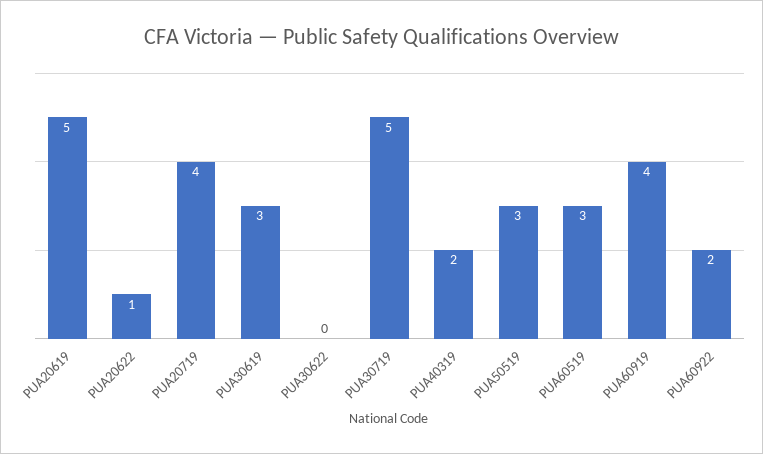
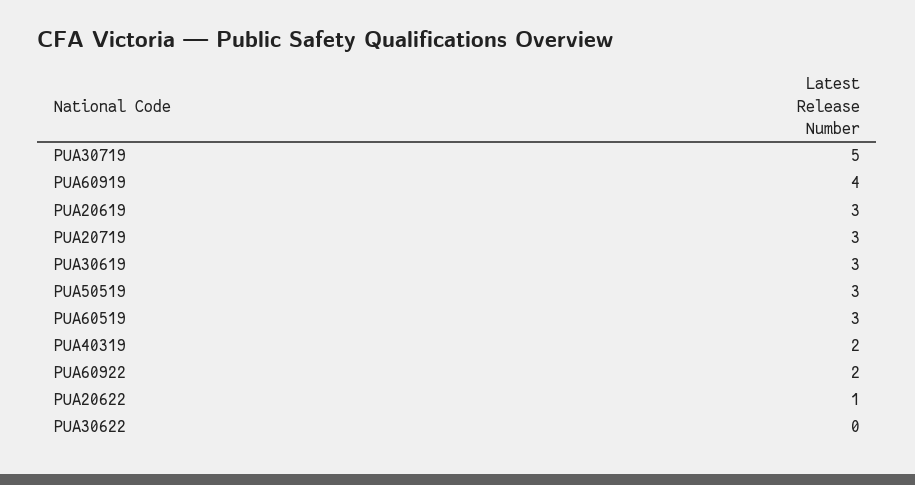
  {
-   "PUA20619": 5,
+   "PUA20619": 3,
    "PUA20622": 1,
-   "PUA20719": 4,
+   "PUA20719": 3,
    "PUA30619": 3,
    "PUA30622": 0,
    "PUA30719": 5,
    "PUA40319": 2,
    "PUA50519": 3,
    "PUA60519": 3,
    "PUA60919": 4,
    "PUA60922": 2
  }

